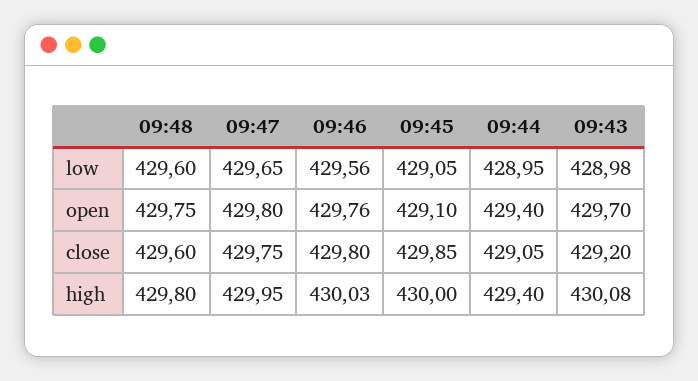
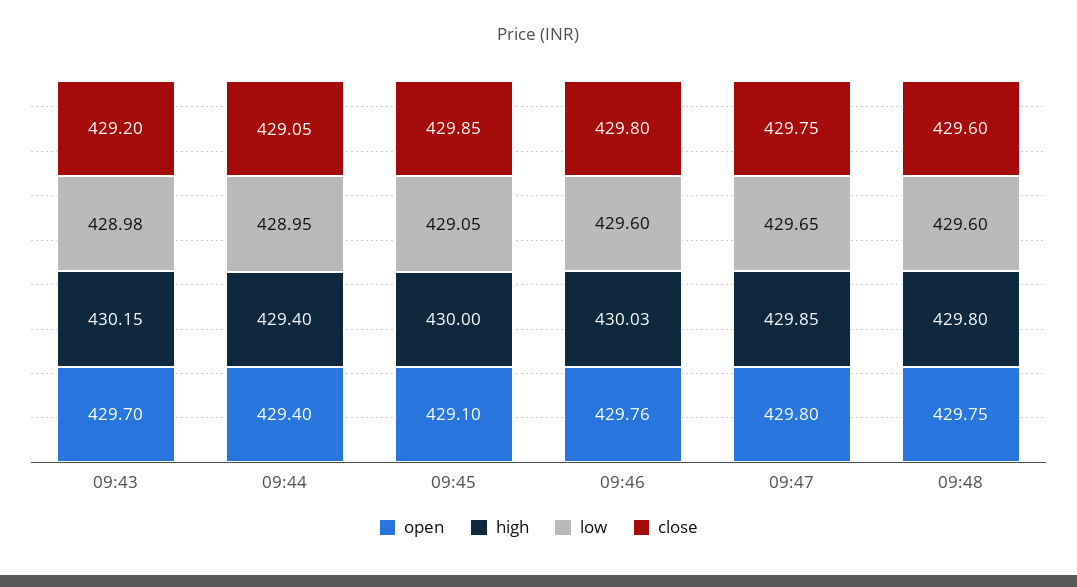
  {
    "low": {
      "09:48": 429.6,
      "09:47": 429.65,
-     "09:46": 429.56,
+     "09:46": 429.6,
      "09:45": 429.05,
      "09:44": 428.95,
      "09:43": 428.98
    },
    "open": {
      "09:48": 429.75,
      "09:47": 429.8,
      "09:46": 429.76,
      "09:45": 429.1,
      "09:44": 429.4,
      "09:43": 429.7
    },
    "close": {
      "09:48": 429.6,
      "09:47": 429.75,
      "09:46": 429.8,
      "09:45": 429.85,
      "09:44": 429.05,
      "09:43": 429.2
    },
    "high": {
      "09:48": 429.8,
-     "09:47": 429.95,
+     "09:47": 429.85,
      "09:46": 430.03,
      "09:45": 430,
      "09:44": 429.4,
-     "09:43": 430.08
+     "09:43": 430.15
    }
  }

